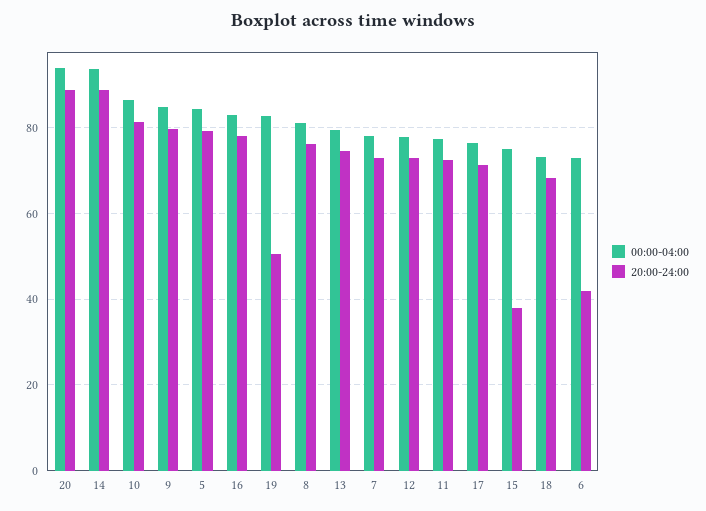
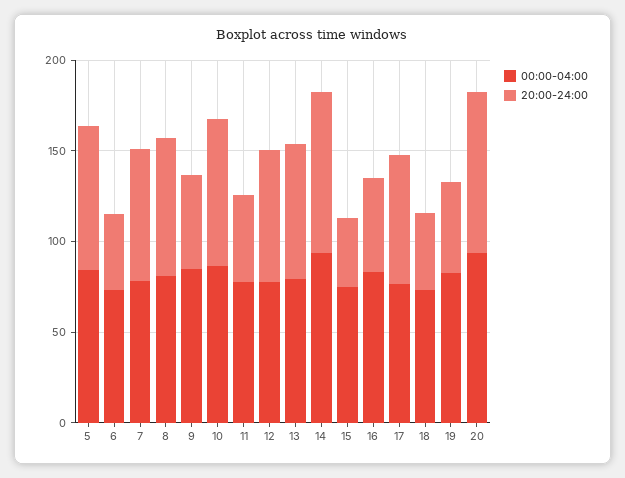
  {
    "00:00-04:00": {
      "20": 94,
      "14": 94,
      "10": 86,
      "9": 84,
      "5": 84,
      "16": 82,
      "19": 82,
      "8": 82,
      "13": 80,
      "7": 78,
      "12": 78,
      "11": 78,
      "17": 76,
      "15": 74,
      "18": 74,
      "6": 74
    },
    "20:00-24:00": {
      "20": 88,
      "14": 88,
      "10": 82,
-     "9": 80,
+     "9": 50,
      "5": 80,
-     "16": 78,
+     "16": 50,
      "19": 50,
      "8": 76,
      "13": 74,
      "7": 72,
      "12": 72,
-     "11": 72,
+     "11": 50,
      "17": 72,
      "15": 38,
-     "18": 68,
+     "18": 40,
      "6": 42
    }
  }

